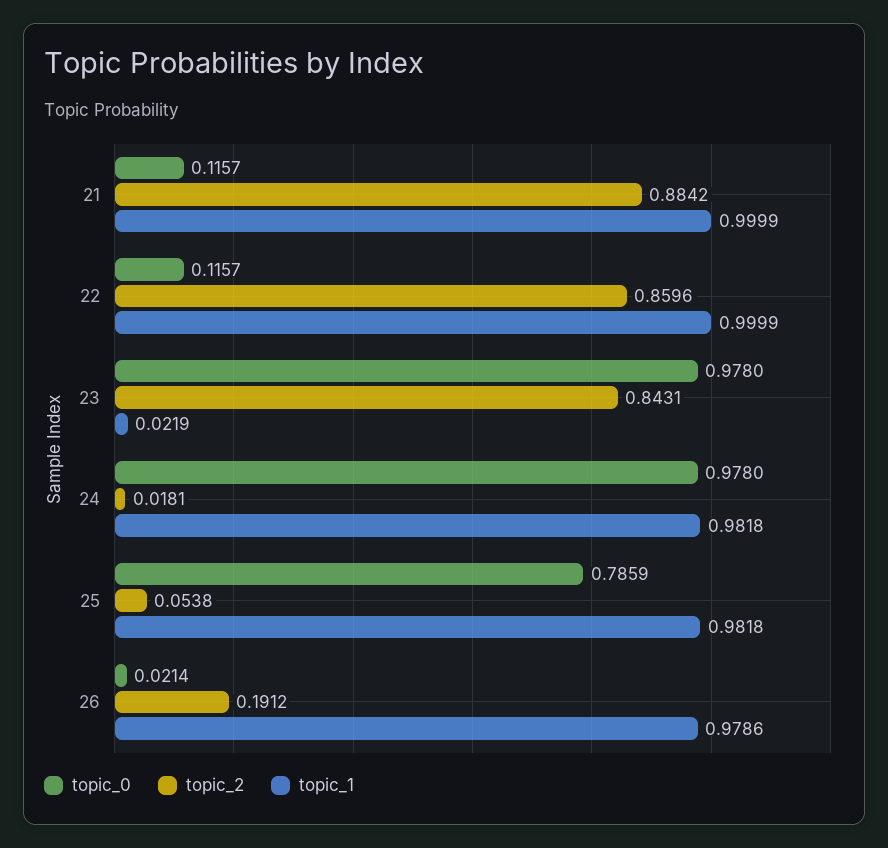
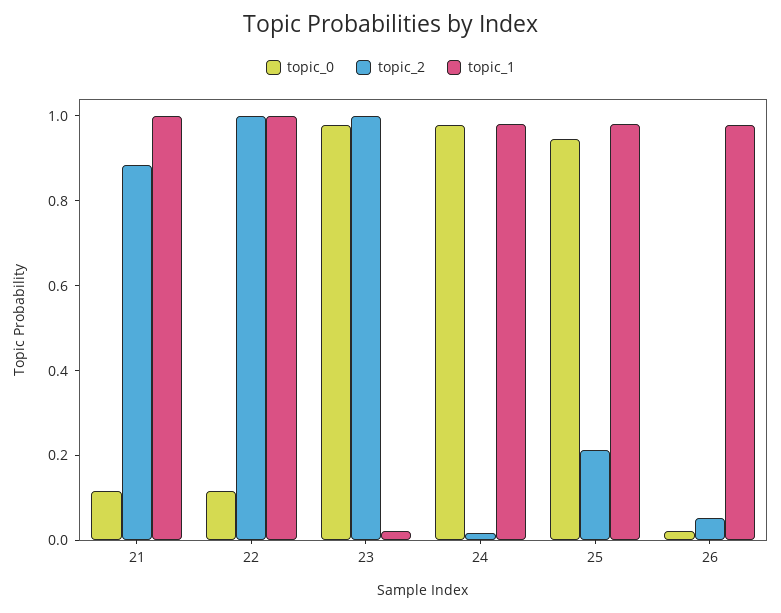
  {
    "topic_0": {
      "21": 0.1157,
      "22": 0.1157,
      "23": 0.978,
      "24": 0.978,
-     "25": 0.7859,
+     "25": 0.95,
      "26": 0.0214
    },
    "topic_2": {
      "21": 0.8842,
-     "22": 0.8596,
+     "22": 1,
-     "23": 0.8431,
+     "23": 1,
      "24": 0.0181,
-     "25": 0.0538,
+     "25": 0.2,
-     "26": 0.1912
+     "26": 0.05
    },
    "topic_1": {
      "21": 0.9999,
      "22": 0.9999,
      "23": 0.0219,
      "24": 0.9818,
      "25": 0.9818,
      "26": 0.9786
    }
  }

